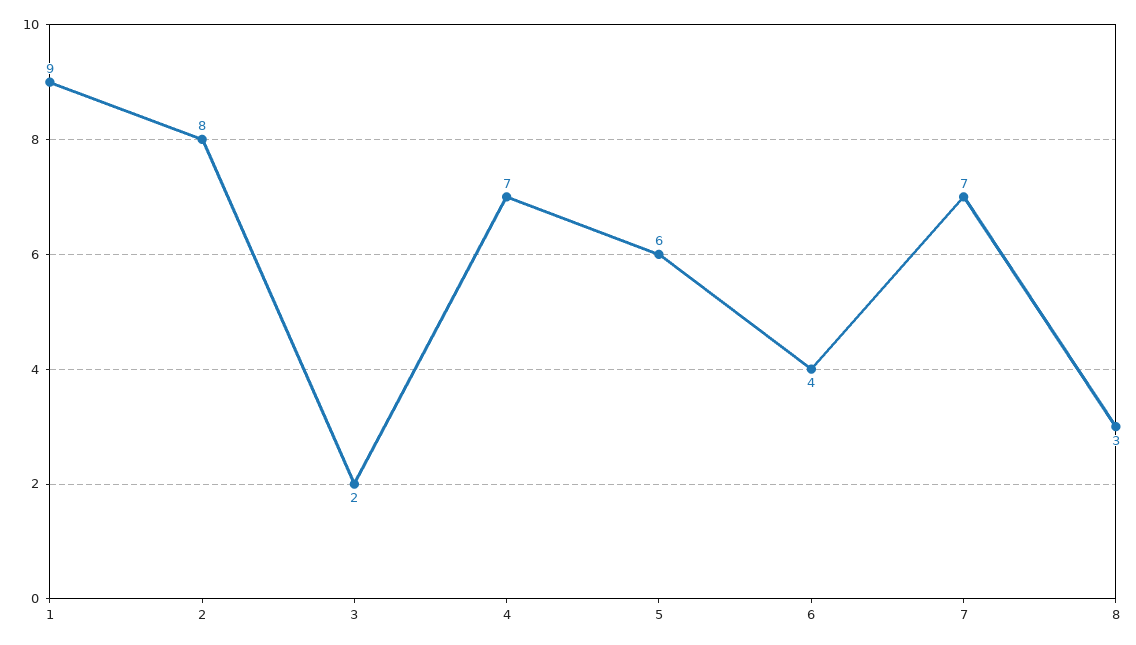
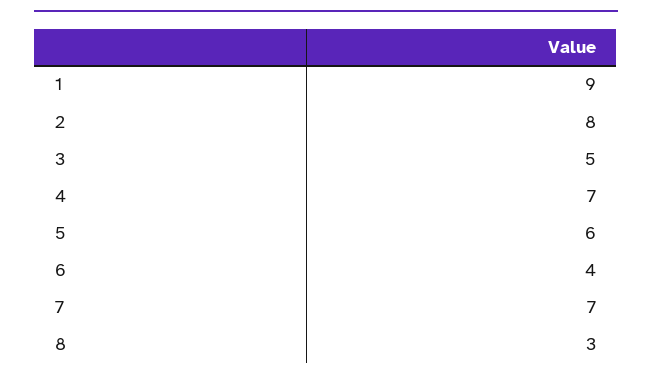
  {
    "1": 9,
    "2": 8,
-   "3": 2,
+   "3": 5,
    "4": 7,
    "5": 6,
    "6": 4,
    "7": 7,
    "8": 3
  }

